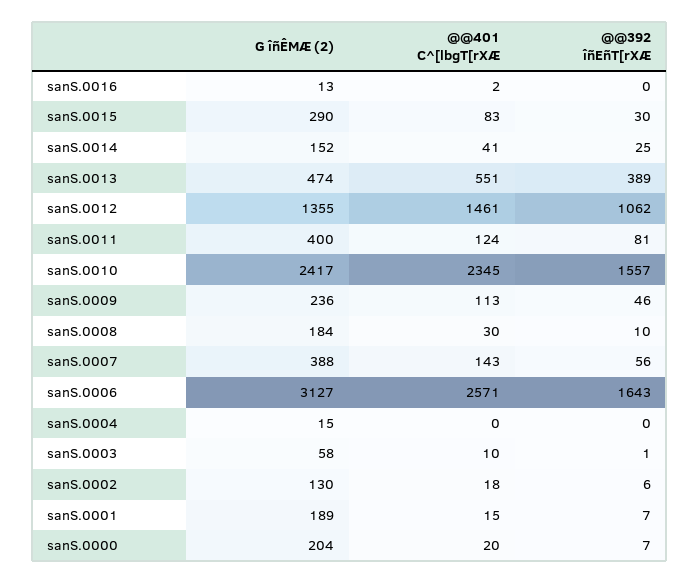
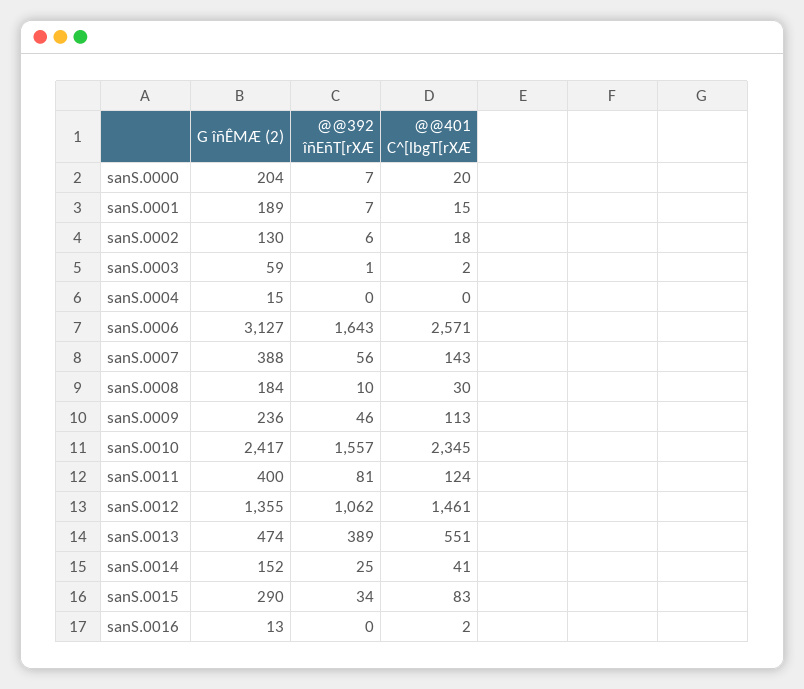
  {
    "G îñÊMÆ (2)": {
      "sanS.0016": 13,
      "sanS.0015": 290,
      "sanS.0014": 152,
      "sanS.0013": 474,
      "sanS.0012": 1355,
      "sanS.0011": 400,
      "sanS.0010": 2417,
      "sanS.0009": 236,
      "sanS.0008": 184,
      "sanS.0007": 388,
      "sanS.0006": 3127,
      "sanS.0004": 15,
-     "sanS.0003": 58,
+     "sanS.0003": 59,
      "sanS.0002": 130,
      "sanS.0001": 189,
      "sanS.0000": 204
    },
    "@@401 C^[lbgT[rXÆ": {
      "sanS.0016": 2,
      "sanS.0015": 83,
      "sanS.0014": 41,
      "sanS.0013": 551,
      "sanS.0012": 1461,
      "sanS.0011": 124,
      "sanS.0010": 2345,
      "sanS.0009": 113,
      "sanS.0008": 30,
      "sanS.0007": 143,
      "sanS.0006": 2571,
      "sanS.0004": 0,
-     "sanS.0003": 10,
+     "sanS.0003": 2,
      "sanS.0002": 18,
      "sanS.0001": 15,
      "sanS.0000": 20
    },
    "@@392 îñEñT[rXÆ": {
      "sanS.0016": 0,
-     "sanS.0015": 30,
+     "sanS.0015": 34,
      "sanS.0014": 25,
      "sanS.0013": 389,
      "sanS.0012": 1062,
      "sanS.0011": 81,
      "sanS.0010": 1557,
      "sanS.0009": 46,
      "sanS.0008": 10,
      "sanS.0007": 56,
      "sanS.0006": 1643,
      "sanS.0004": 0,
      "sanS.0003": 1,
      "sanS.0002": 6,
      "sanS.0001": 7,
      "sanS.0000": 7
    }
  }

